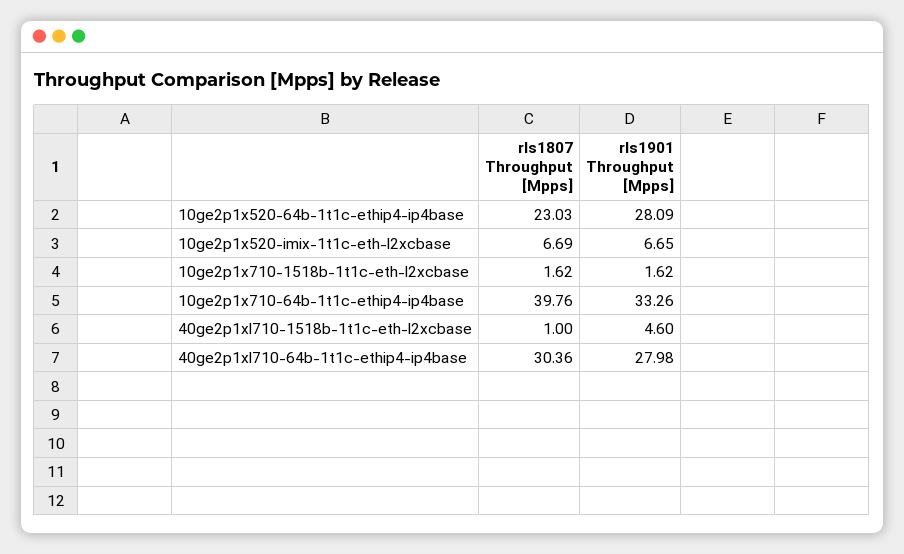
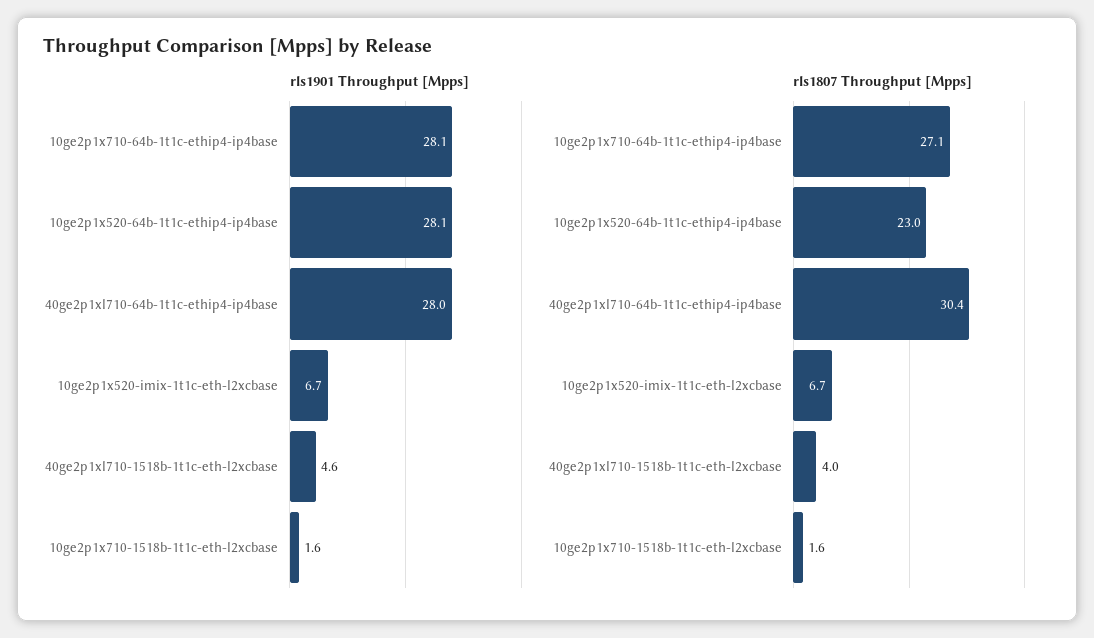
  {
    "rls1807 Throughput [Mpps]": {
      "10ge2p1x520-64b-1t1c-ethip4-ip4base": 23.03,
      "10ge2p1x520-imix-1t1c-eth-l2xcbase": 6.69,
      "10ge2p1x710-1518b-1t1c-eth-l2xcbase": 1.62,
-     "10ge2p1x710-64b-1t1c-ethip4-ip4base": 39.76,
+     "10ge2p1x710-64b-1t1c-ethip4-ip4base": 27.1,
-     "40ge2p1xl710-1518b-1t1c-eth-l2xcbase": 1,
+     "40ge2p1xl710-1518b-1t1c-eth-l2xcbase": 4,
      "40ge2p1xl710-64b-1t1c-ethip4-ip4base": 30.36
    },
    "rls1901 Throughput [Mpps]": {
      "10ge2p1x520-64b-1t1c-ethip4-ip4base": 28.09,
      "10ge2p1x520-imix-1t1c-eth-l2xcbase": 6.65,
      "10ge2p1x710-1518b-1t1c-eth-l2xcbase": 1.62,
-     "10ge2p1x710-64b-1t1c-ethip4-ip4base": 33.26,
+     "10ge2p1x710-64b-1t1c-ethip4-ip4base": 28.1,
      "40ge2p1xl710-1518b-1t1c-eth-l2xcbase": 4.6,
      "40ge2p1xl710-64b-1t1c-ethip4-ip4base": 27.98
    }
  }

